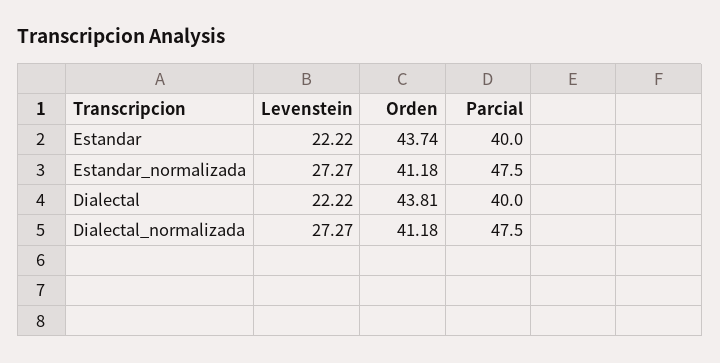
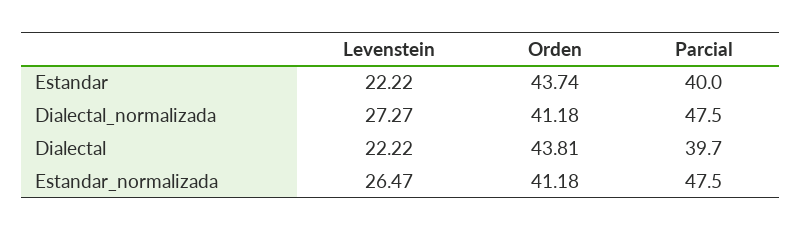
  {
    "Levenstein": {
      "Estandar": 22.22,
-     "Estandar_normalizada": 27.27,
+     "Estandar_normalizada": 26.47,
      "Dialectal": 22.22,
      "Dialectal_normalizada": 27.27
    },
    "Orden": {
      "Estandar": 43.74,
      "Estandar_normalizada": 41.18,
      "Dialectal": 43.81,
      "Dialectal_normalizada": 41.18
    },
    "Parcial": {
      "Estandar": 40,
      "Estandar_normalizada": 47.5,
-     "Dialectal": 40,
+     "Dialectal": 39.7,
      "Dialectal_normalizada": 47.5
    }
  }

